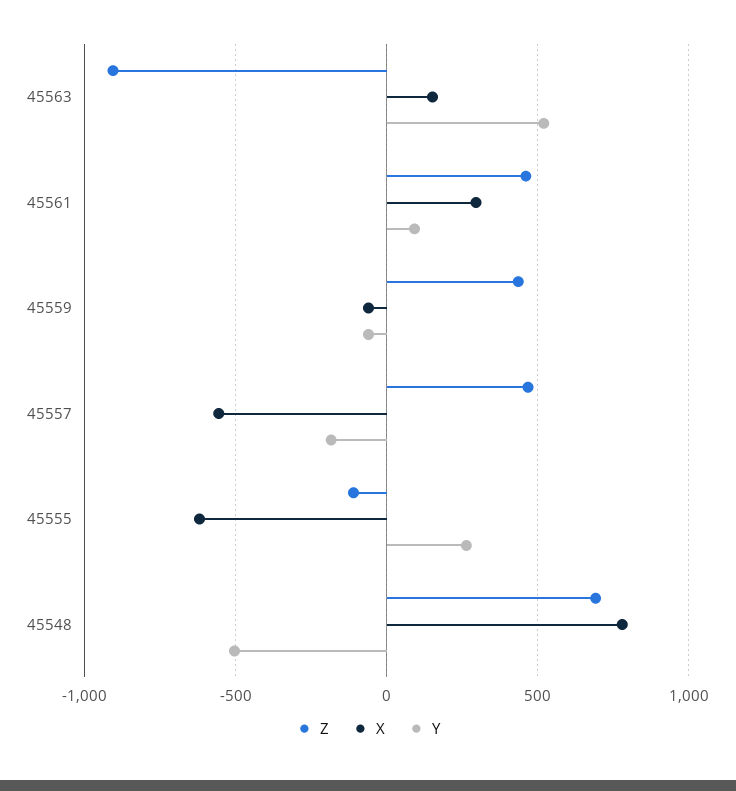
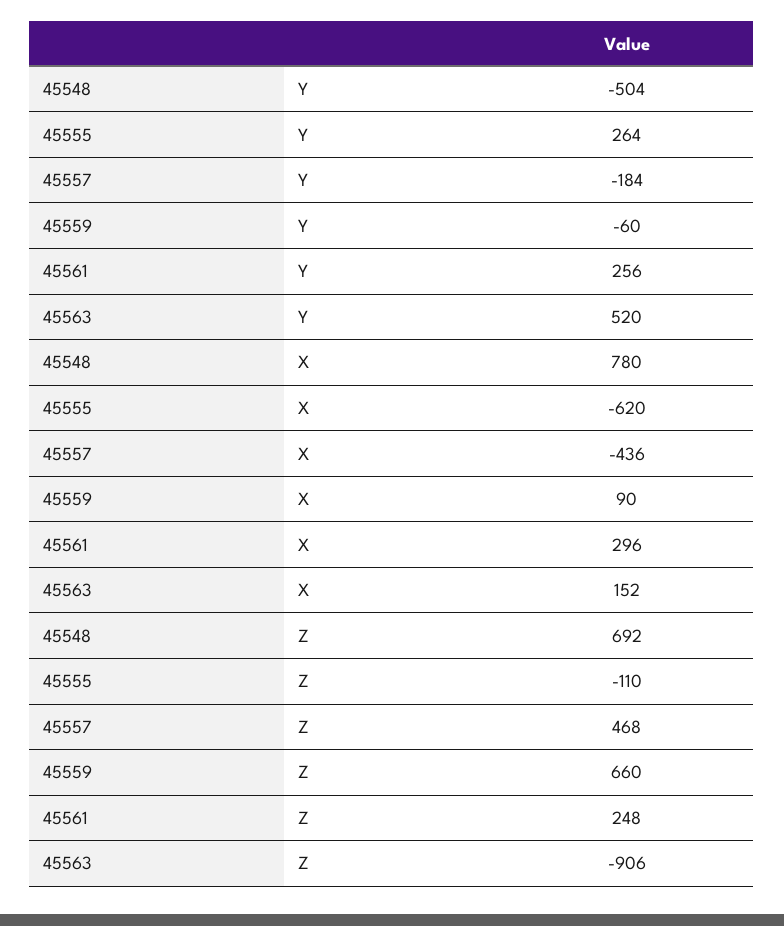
  {
    "Z": {
      "45563": -906,
-     "45561": 450,
+     "45561": 248,
-     "45559": 450,
+     "45559": 660,
      "45557": 468,
      "45555": -110,
      "45548": 692
    },
    "X": {
      "45563": 152,
      "45561": 296,
-     "45559": -50,
+     "45559": 90,
-     "45557": -550,
+     "45557": -436,
      "45555": -620,
      "45548": 780
    },
    "Y": {
      "45563": 520,
-     "45561": 100,
+     "45561": 256,
      "45559": -60,
      "45557": -184,
      "45555": 264,
      "45548": -504
    }
  }

